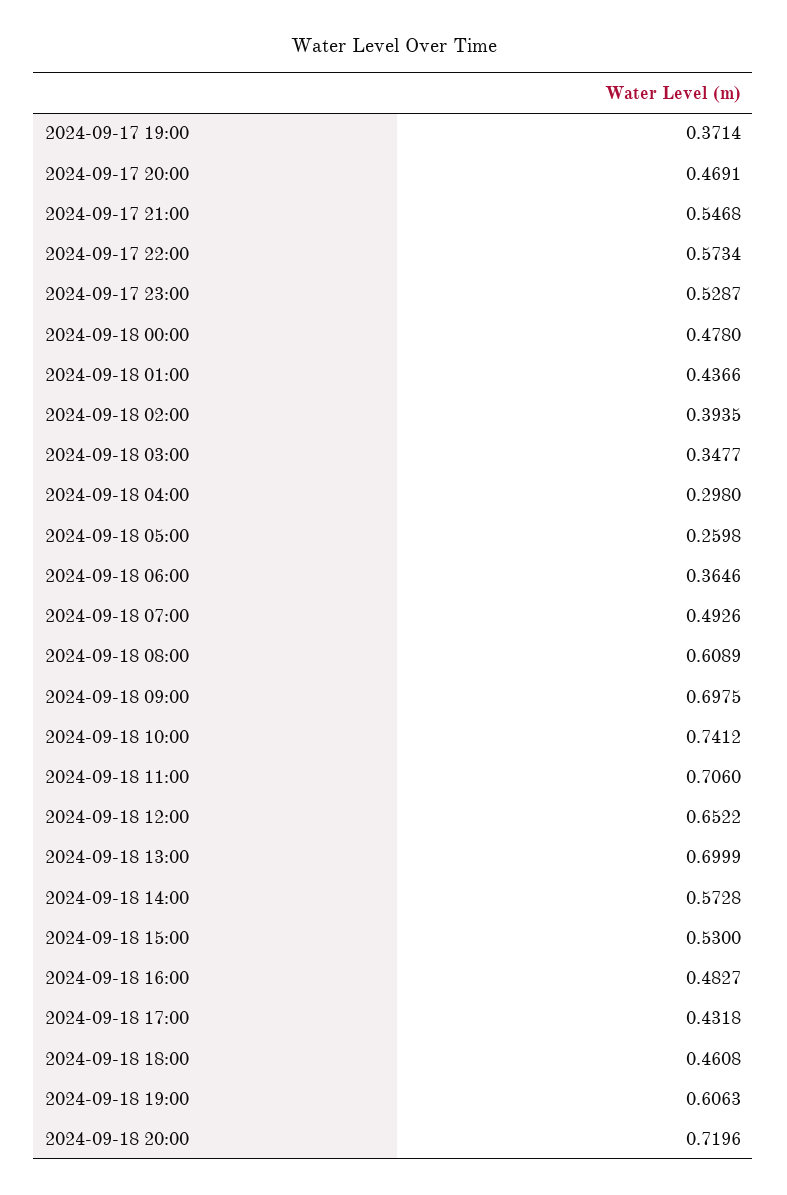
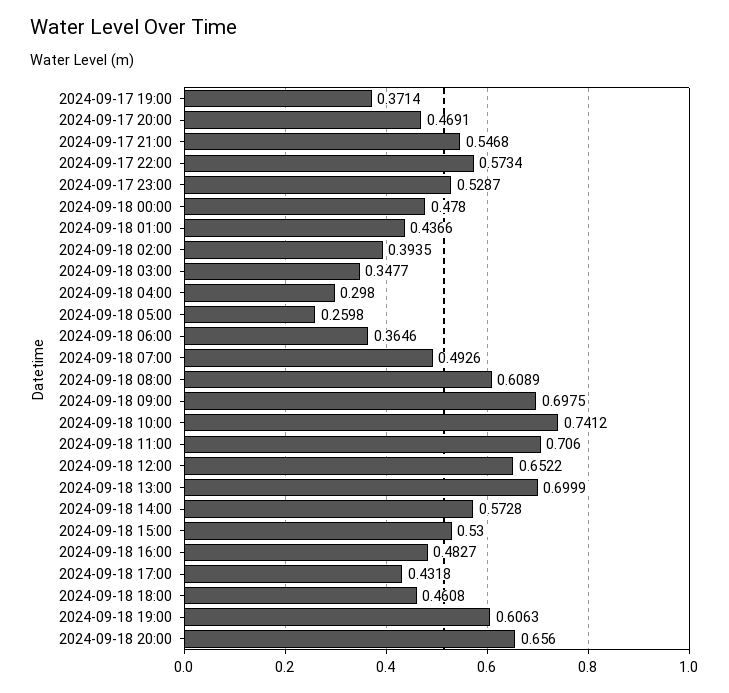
  {
    "2024-09-17 19:00": 0.3714,
    "2024-09-17 20:00": 0.4691,
    "2024-09-17 21:00": 0.5468,
    "2024-09-17 22:00": 0.5734,
    "2024-09-17 23:00": 0.5287,
    "2024-09-18 00:00": 0.478,
    "2024-09-18 01:00": 0.4366,
    "2024-09-18 02:00": 0.3935,
    "2024-09-18 03:00": 0.3477,
    "2024-09-18 04:00": 0.298,
    "2024-09-18 05:00": 0.2598,
    "2024-09-18 06:00": 0.3646,
    "2024-09-18 07:00": 0.4926,
    "2024-09-18 08:00": 0.6089,
    "2024-09-18 09:00": 0.6975,
    "2024-09-18 10:00": 0.7412,
    "2024-09-18 11:00": 0.706,
    "2024-09-18 12:00": 0.6522,
    "2024-09-18 13:00": 0.6999,
    "2024-09-18 14:00": 0.5728,
    "2024-09-18 15:00": 0.53,
    "2024-09-18 16:00": 0.4827,
    "2024-09-18 17:00": 0.4318,
    "2024-09-18 18:00": 0.4608,
    "2024-09-18 19:00": 0.6063,
-   "2024-09-18 20:00": 0.7196
+   "2024-09-18 20:00": 0.656
  }

